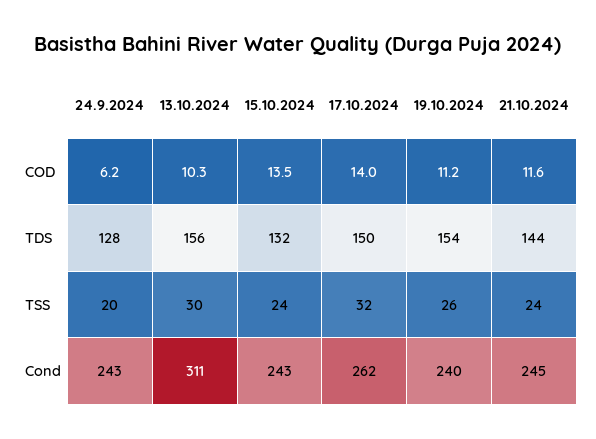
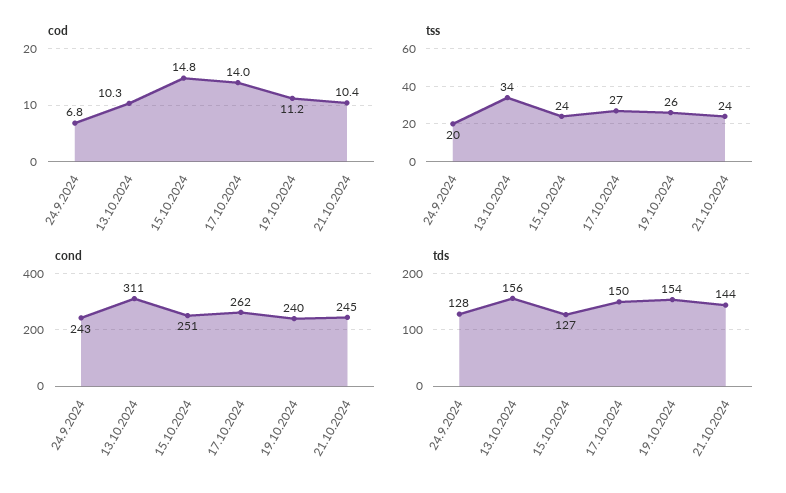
  {
    "COD": {
-     "24.9.2024": 6.2,
+     "24.9.2024": 6.8,
      "13.10.2024": 10.3,
-     "15.10.2024": 13.5,
+     "15.10.2024": 14.8,
      "17.10.2024": 14,
      "19.10.2024": 11.2,
-     "21.10.2024": 11.6
+     "21.10.2024": 10.4
    },
    "TDS": {
      "24.9.2024": 128,
      "13.10.2024": 156,
-     "15.10.2024": 132,
+     "15.10.2024": 127,
      "17.10.2024": 150,
      "19.10.2024": 154,
      "21.10.2024": 144
    },
    "TSS": {
      "24.9.2024": 20,
-     "13.10.2024": 30,
+     "13.10.2024": 34,
      "15.10.2024": 24,
-     "17.10.2024": 32,
+     "17.10.2024": 27,
      "19.10.2024": 26,
      "21.10.2024": 24
    },
    "Cond": {
      "24.9.2024": 243,
      "13.10.2024": 311,
-     "15.10.2024": 243,
+     "15.10.2024": 251,
      "17.10.2024": 262,
      "19.10.2024": 240,
      "21.10.2024": 245
    }
  }

